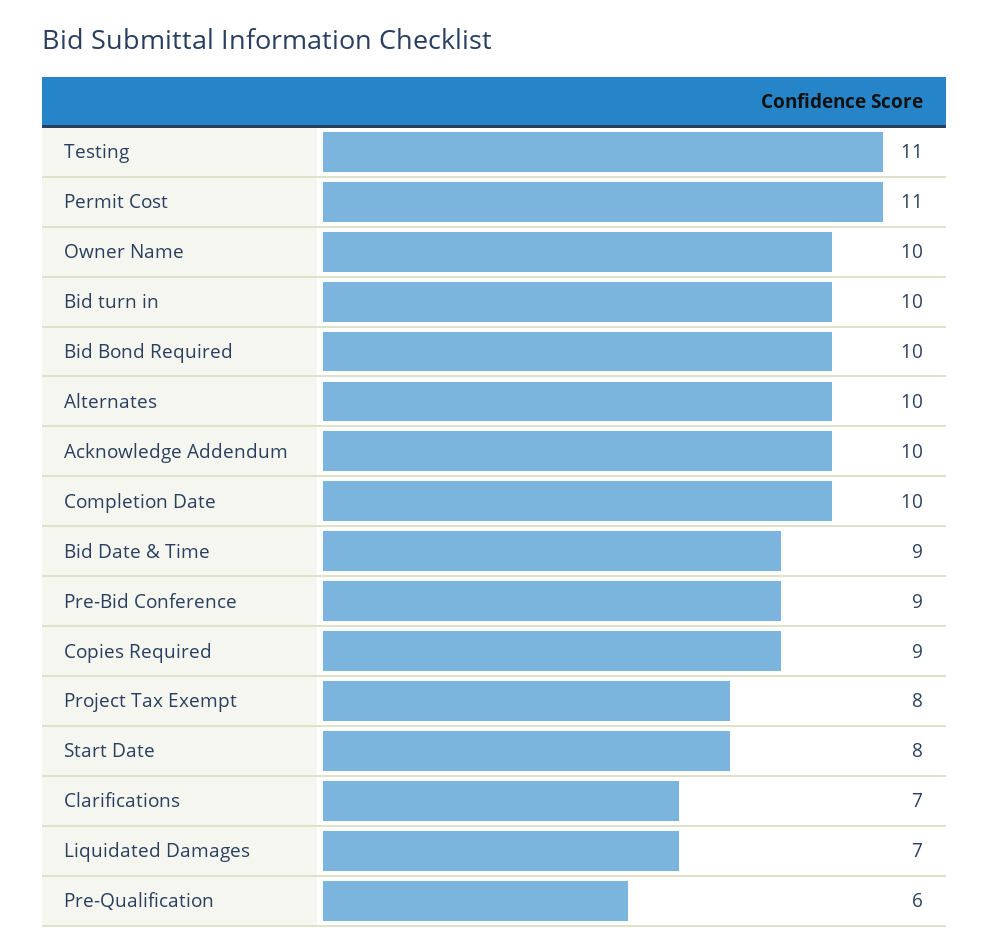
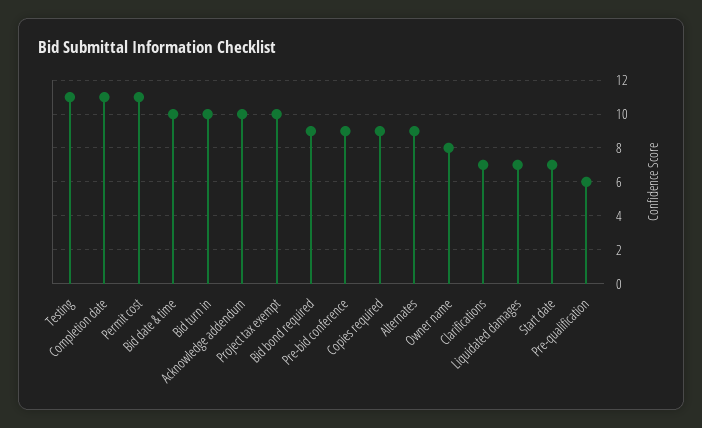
  {
    "Testing": 11,
    "Permit Cost": 11,
-   "Owner Name": 10,
+   "Owner Name": 8,
    "Bid turn in": 10,
-   "Bid Bond Required": 10,
+   "Bid Bond Required": 9,
-   "Alternates": 10,
+   "Alternates": 9,
    "Acknowledge Addendum": 10,
-   "Completion Date": 10,
+   "Completion Date": 11,
-   "Bid Date & Time": 9,
+   "Bid Date & Time": 10,
    "Pre-Bid Conference": 9,
    "Copies Required": 9,
-   "Project Tax Exempt": 8,
+   "Project Tax Exempt": 10,
-   "Start Date": 8,
+   "Start Date": 7,
    "Clarifications": 7,
    "Liquidated Damages": 7,
    "Pre-Qualification": 6
  }

